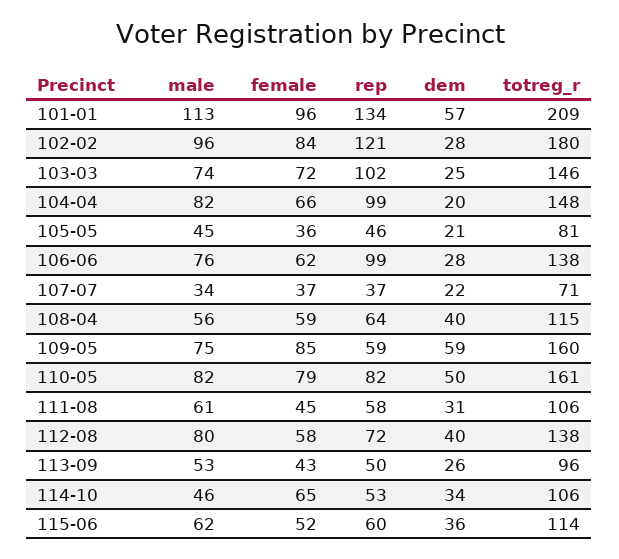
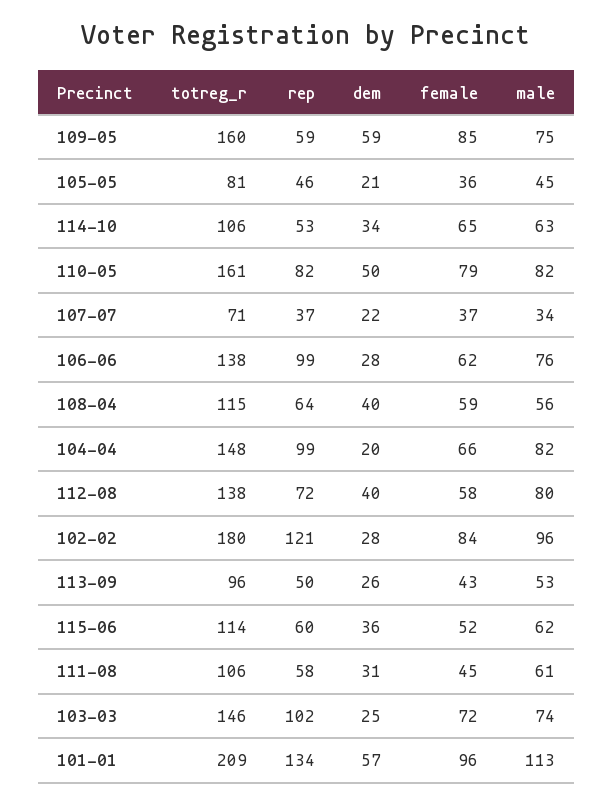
  {
    "male": {
      "101-01": 113,
      "102-02": 96,
      "103-03": 74,
      "104-04": 82,
      "105-05": 45,
      "106-06": 76,
      "107-07": 34,
      "108-04": 56,
      "109-05": 75,
      "110-05": 82,
      "111-08": 61,
      "112-08": 80,
      "113-09": 53,
-     "114-10": 46,
+     "114-10": 63,
      "115-06": 62
    },
    "female": {
      "101-01": 96,
      "102-02": 84,
      "103-03": 72,
      "104-04": 66,
      "105-05": 36,
      "106-06": 62,
      "107-07": 37,
      "108-04": 59,
      "109-05": 85,
      "110-05": 79,
      "111-08": 45,
      "112-08": 58,
      "113-09": 43,
      "114-10": 65,
      "115-06": 52
    },
    "rep": {
      "101-01": 134,
      "102-02": 121,
      "103-03": 102,
      "104-04": 99,
      "105-05": 46,
      "106-06": 99,
      "107-07": 37,
      "108-04": 64,
      "109-05": 59,
      "110-05": 82,
      "111-08": 58,
      "112-08": 72,
      "113-09": 50,
      "114-10": 53,
      "115-06": 60
    },
    "dem": {
      "101-01": 57,
      "102-02": 28,
      "103-03": 25,
      "104-04": 20,
      "105-05": 21,
      "106-06": 28,
      "107-07": 22,
      "108-04": 40,
      "109-05": 59,
      "110-05": 50,
      "111-08": 31,
      "112-08": 40,
      "113-09": 26,
      "114-10": 34,
      "115-06": 36
    },
    "totreg_r": {
      "101-01": 209,
      "102-02": 180,
      "103-03": 146,
      "104-04": 148,
      "105-05": 81,
      "106-06": 138,
      "107-07": 71,
      "108-04": 115,
      "109-05": 160,
      "110-05": 161,
      "111-08": 106,
      "112-08": 138,
      "113-09": 96,
      "114-10": 106,
      "115-06": 114
    }
  }

